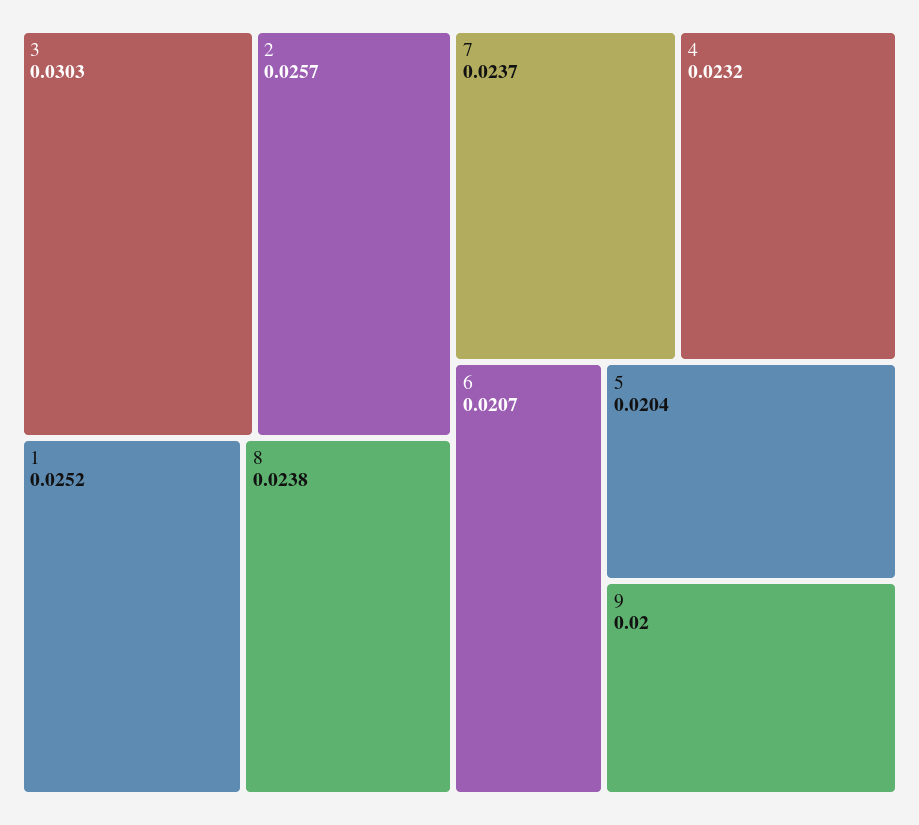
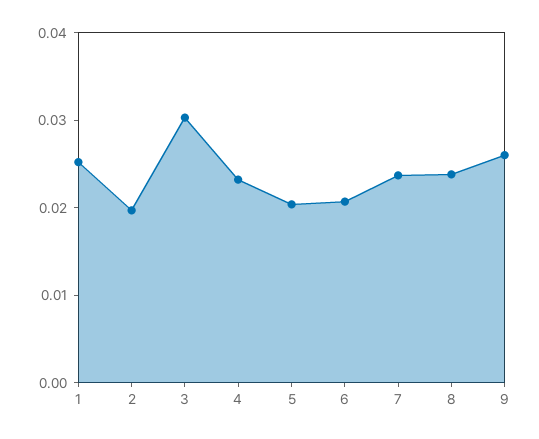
  {
    "3": 0.0303,
-   "2": 0.0257,
+   "2": 0.02,
    "1": 0.0252,
    "8": 0.0238,
    "7": 0.0237,
    "4": 0.0232,
    "6": 0.0207,
    "5": 0.0204,
-   "9": 0.02
+   "9": 0.026
  }

